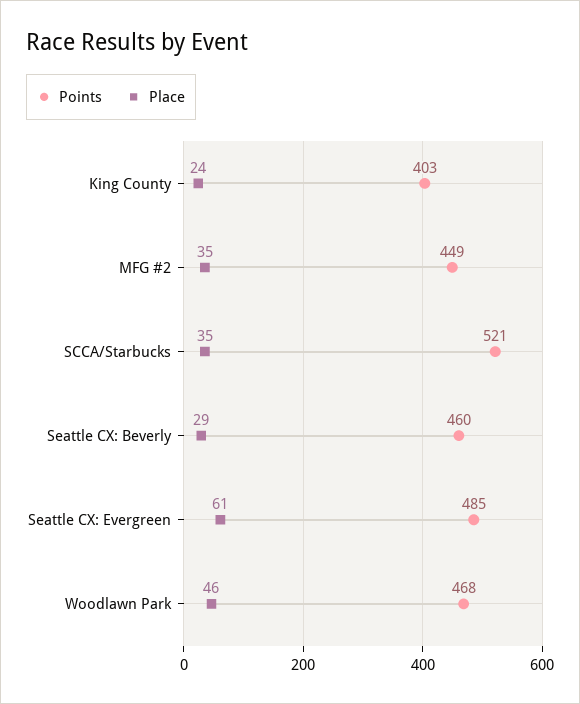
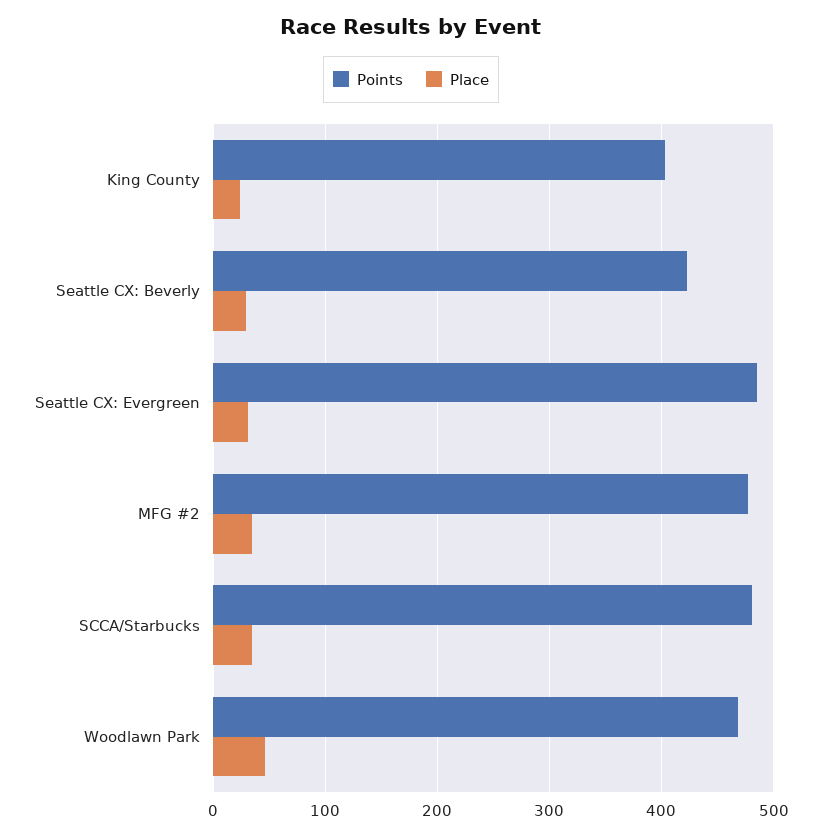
  {
    "Points": {
      "King County": 403,
-     "MFG #2": 449,
+     "MFG #2": 480,
-     "SCCA/Starbucks": 521,
+     "SCCA/Starbucks": 480,
-     "Seattle CX: Beverly": 460,
+     "Seattle CX: Beverly": 420,
      "Seattle CX: Evergreen": 485,
      "Woodlawn Park": 468
    },
    "Place": {
      "King County": 24,
      "MFG #2": 35,
      "SCCA/Starbucks": 35,
      "Seattle CX: Beverly": 29,
-     "Seattle CX: Evergreen": 61,
+     "Seattle CX: Evergreen": 30,
      "Woodlawn Park": 46
    }
  }

